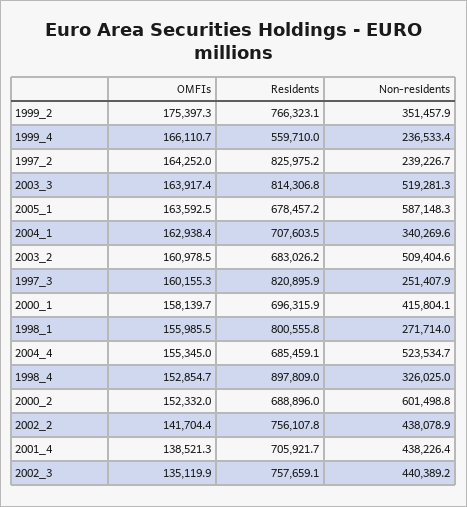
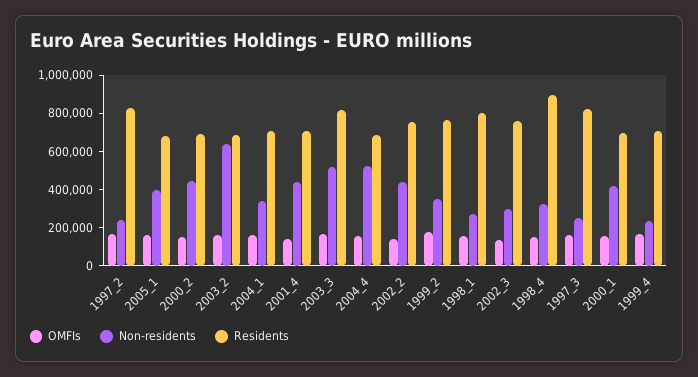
  {
    "OMFIs": {
      "1999_2": 175397.3,
      "1999_4": 166110.7,
      "1997_2": 164252,
      "2003_3": 163917.4,
      "2005_1": 163592.5,
      "2004_1": 162938.4,
      "2003_2": 160978.5,
      "1997_3": 160155.3,
      "2000_1": 158139.7,
      "1998_1": 155985.5,
      "2004_4": 155345,
      "1998_4": 152854.7,
      "2000_2": 152332,
      "2002_2": 141704.4,
      "2001_4": 138521.3,
      "2002_3": 135119.9
    },
    "Residents": {
      "1999_2": 766323.1,
-     "1999_4": 559710,
+     "1999_4": 700000,
      "1997_2": 825975.2,
      "2003_3": 814306.8,
      "2005_1": 678457.2,
      "2004_1": 707603.5,
      "2003_2": 683026.2,
      "1997_3": 820895.9,
      "2000_1": 696315.9,
      "1998_1": 800555.8,
      "2004_4": 685459.1,
      "1998_4": 897809,
      "2000_2": 688896,
      "2002_2": 756107.8,
      "2001_4": 705921.7,
      "2002_3": 757659.1
    },
    "Non-residents": {
      "1999_2": 351457.9,
      "1999_4": 236533.4,
      "1997_2": 239226.7,
      "2003_3": 519281.3,
-     "2005_1": 587148.3,
+     "2005_1": 400000,
      "2004_1": 340269.6,
-     "2003_2": 509404.6,
+     "2003_2": 650000,
      "1997_3": 251407.9,
      "2000_1": 415804.1,
      "1998_1": 271714,
      "2004_4": 523534.7,
      "1998_4": 326025,
-     "2000_2": 601498.8,
+     "2000_2": 450000,
      "2002_2": 438078.9,
      "2001_4": 438226.4,
-     "2002_3": 440389.2
+     "2002_3": 300000
    }
  }

